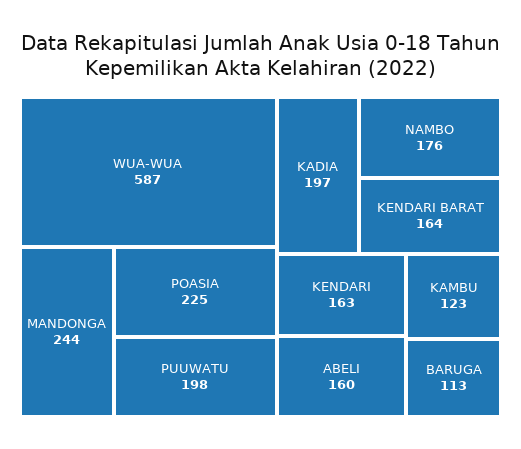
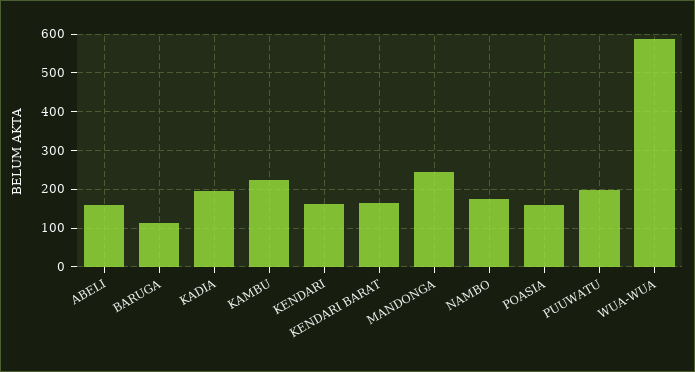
  {
    "WUA-WUA": 587,
    "MANDONGA": 244,
-   "POASIA": 225,
+   "POASIA": 160,
    "PUUWATU": 198,
    "KADIA": 197,
    "NAMBO": 176,
    "KENDARI BARAT": 164,
    "KENDARI": 163,
    "ABELI": 160,
-   "KAMBU": 123,
+   "KAMBU": 220,
    "BARUGA": 113
  }

